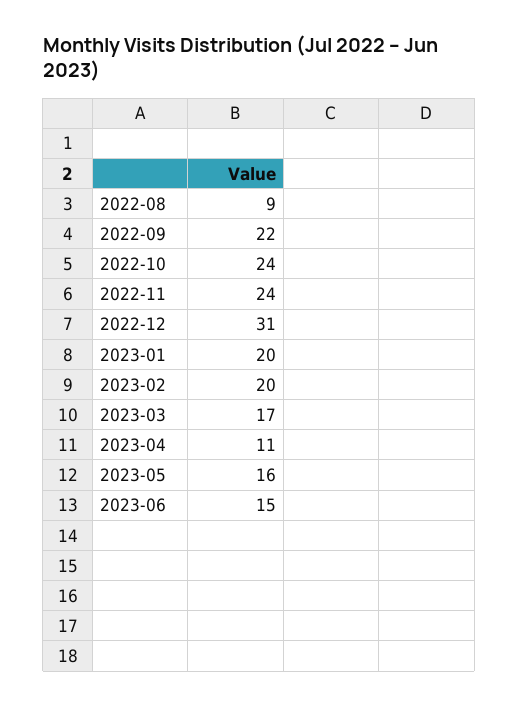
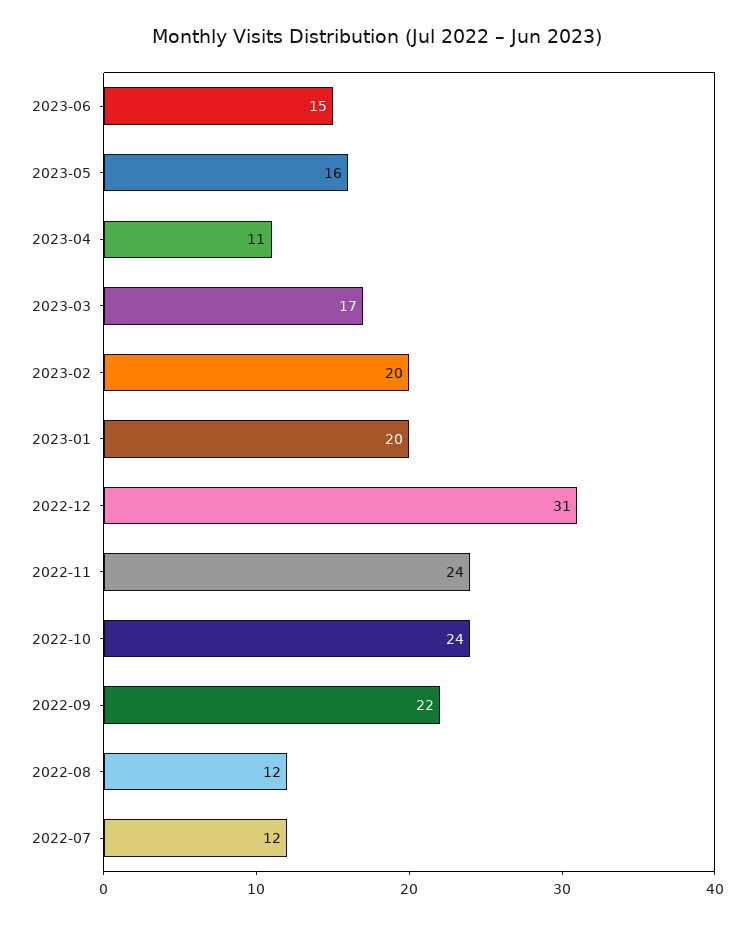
  {
-   "2022-08": 9,
+   "2022-08": 12,
    "2022-09": 22,
    "2022-10": 24,
    "2022-11": 24,
    "2022-12": 31,
    "2023-01": 20,
    "2023-02": 20,
    "2023-03": 17,
    "2023-04": 11,
    "2023-05": 16,
-   "2023-06": 15
+   "2023-06": 15,
+   "2022-07": 12
  }

